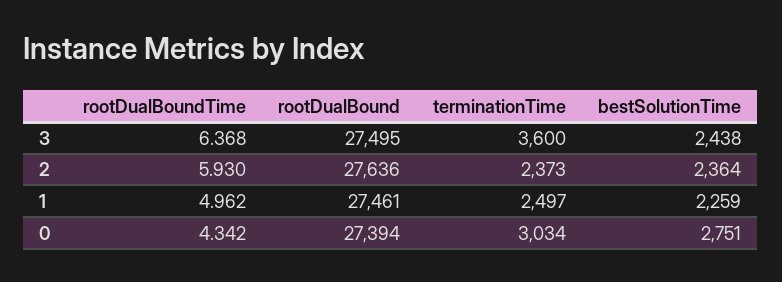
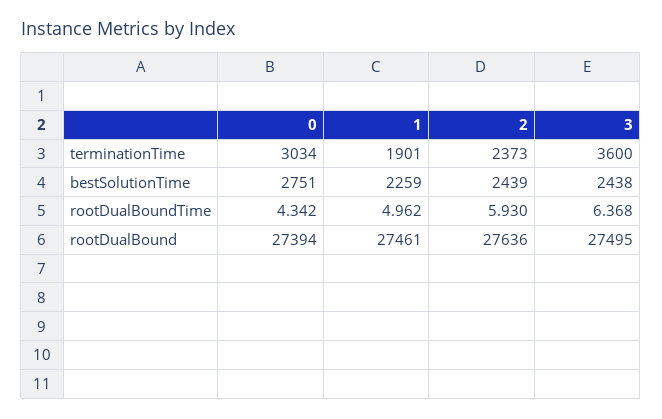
  {
    "rootDualBoundTime": {
      "3": 6.368,
      "2": 5.93,
      "1": 4.962,
      "0": 4.342
    },
    "rootDualBound": {
      "3": 27495,
      "2": 27636,
      "1": 27461,
      "0": 27394
    },
    "terminationTime": {
      "3": 3600,
      "2": 2373,
-     "1": 2497,
+     "1": 1901,
      "0": 3034
    },
    "bestSolutionTime": {
      "3": 2438,
-     "2": 2364,
+     "2": 2439,
      "1": 2259,
      "0": 2751
    }
  }

